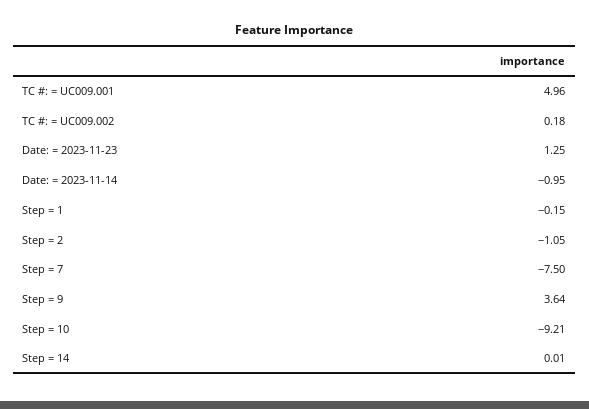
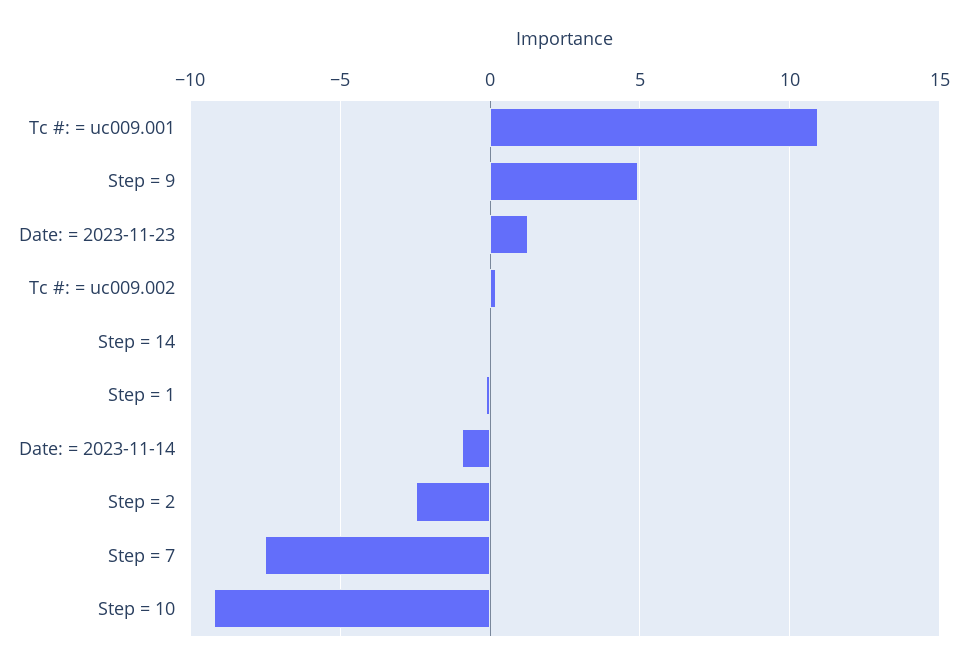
  {
-   "TC #: = UC009.001": 4.96,
+   "TC #: = UC009.001": 11,
    "TC #: = UC009.002": 0.18,
    "Date: = 2023-11-23": 1.25,
    "Date: = 2023-11-14": -0.95,
    "Step = 1": -0.15,
-   "Step = 2": -1.05,
+   "Step = 2": -2.5,
    "Step = 7": -7.5,
-   "Step = 9": 3.64,
+   "Step = 9": 5,
    "Step = 10": -9.21,
    "Step = 14": 0.01
  }

